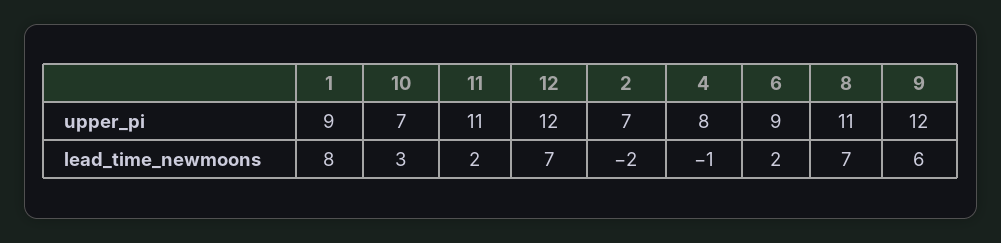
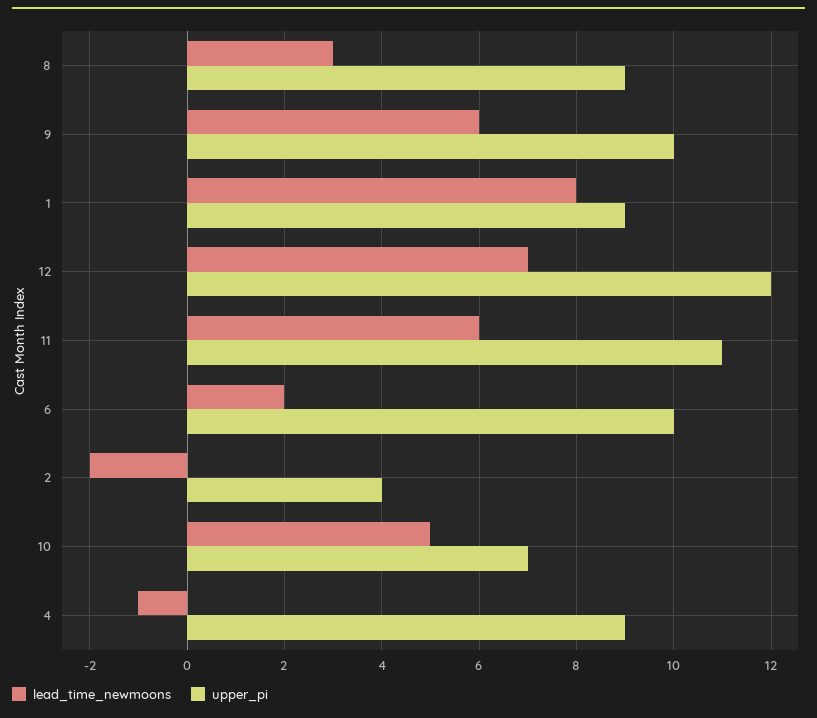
  {
    "upper_pi": {
      "1": 9,
      "10": 7,
      "11": 11,
      "12": 12,
-     "2": 7,
+     "2": 4,
-     "4": 8,
+     "4": 9,
-     "6": 9,
+     "6": 10,
-     "8": 11,
+     "8": 9,
-     "9": 12
+     "9": 10
    },
    "lead_time_newmoons": {
      "1": 8,
-     "10": 3,
+     "10": 5,
-     "11": 2,
+     "11": 6,
      "12": 7,
      "2": -2,
      "4": -1,
      "6": 2,
-     "8": 7,
+     "8": 3,
      "9": 6
    }
  }

